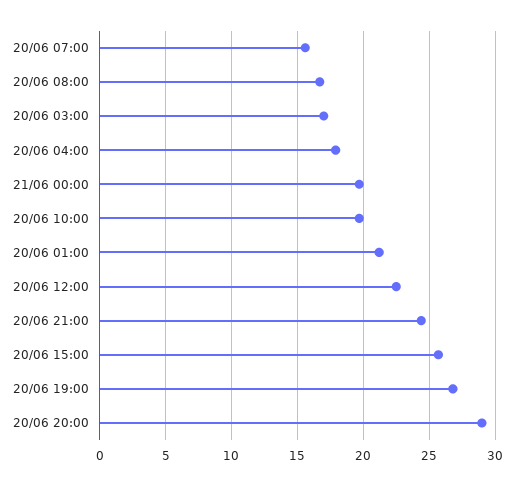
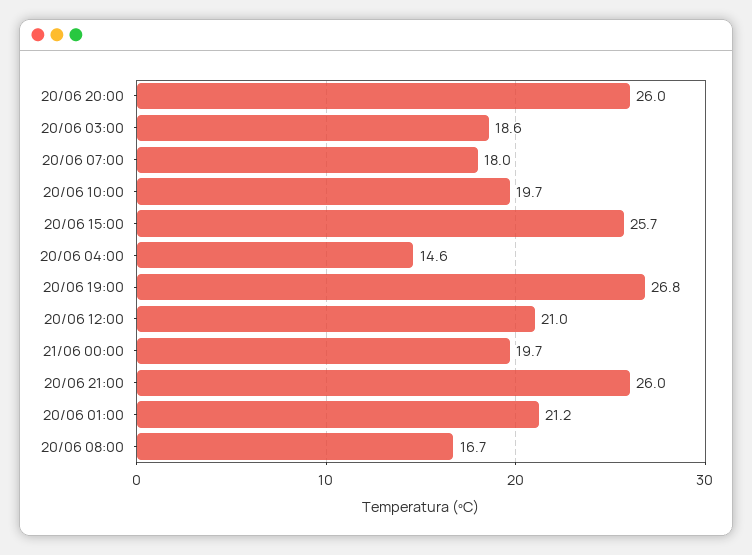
  {
-   "20/06 07:00": 15.5,
+   "20/06 07:00": 18,
    "20/06 08:00": 16.7,
-   "20/06 03:00": 17,
+   "20/06 03:00": 18.6,
-   "20/06 04:00": 18,
+   "20/06 04:00": 14.6,
    "21/06 00:00": 19.7,
    "20/06 10:00": 19.7,
    "20/06 01:00": 21.2,
-   "20/06 12:00": 22.5,
+   "20/06 12:00": 21,
-   "20/06 21:00": 24.5,
+   "20/06 21:00": 26,
    "20/06 15:00": 25.7,
    "20/06 19:00": 26.8,
-   "20/06 20:00": 29
+   "20/06 20:00": 26
  }

